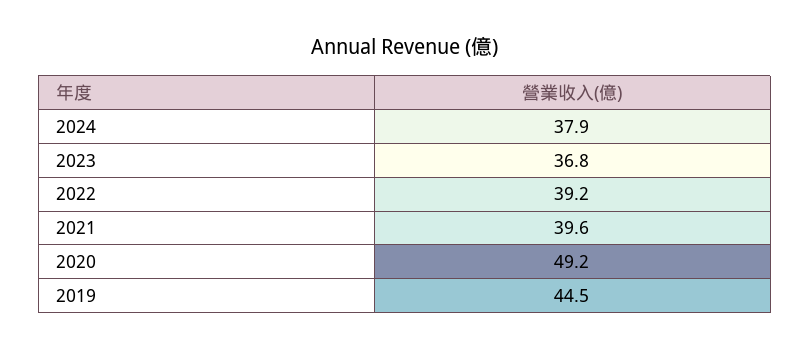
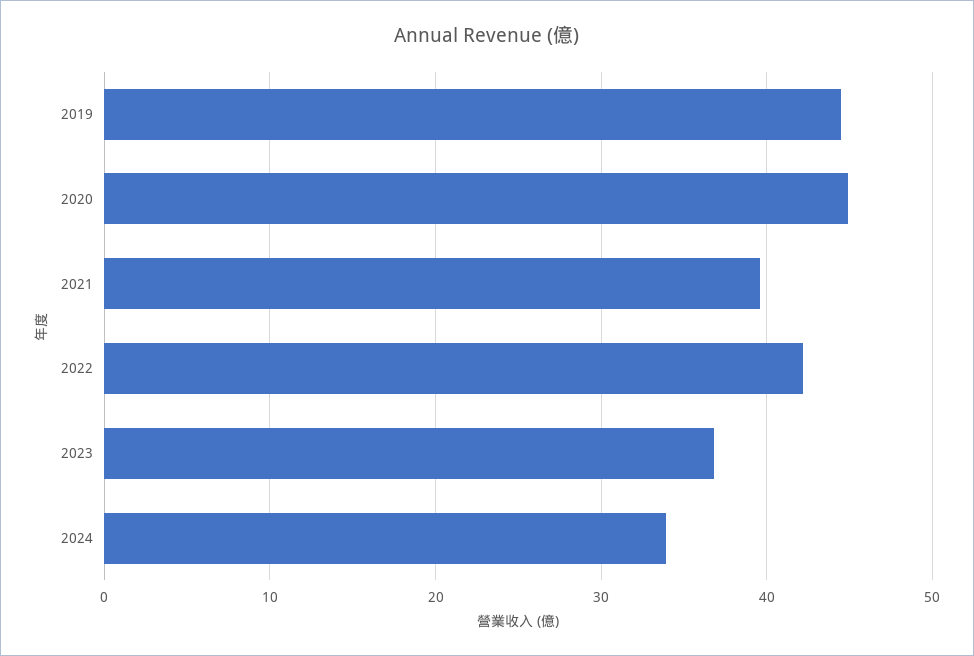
  {
-   "2024": 37.9,
+   "2024": 34,
    "2023": 36.8,
-   "2022": 39.2,
+   "2022": 42,
    "2021": 39.6,
-   "2020": 49.2,
+   "2020": 45,
    "2019": 44.5
  }

